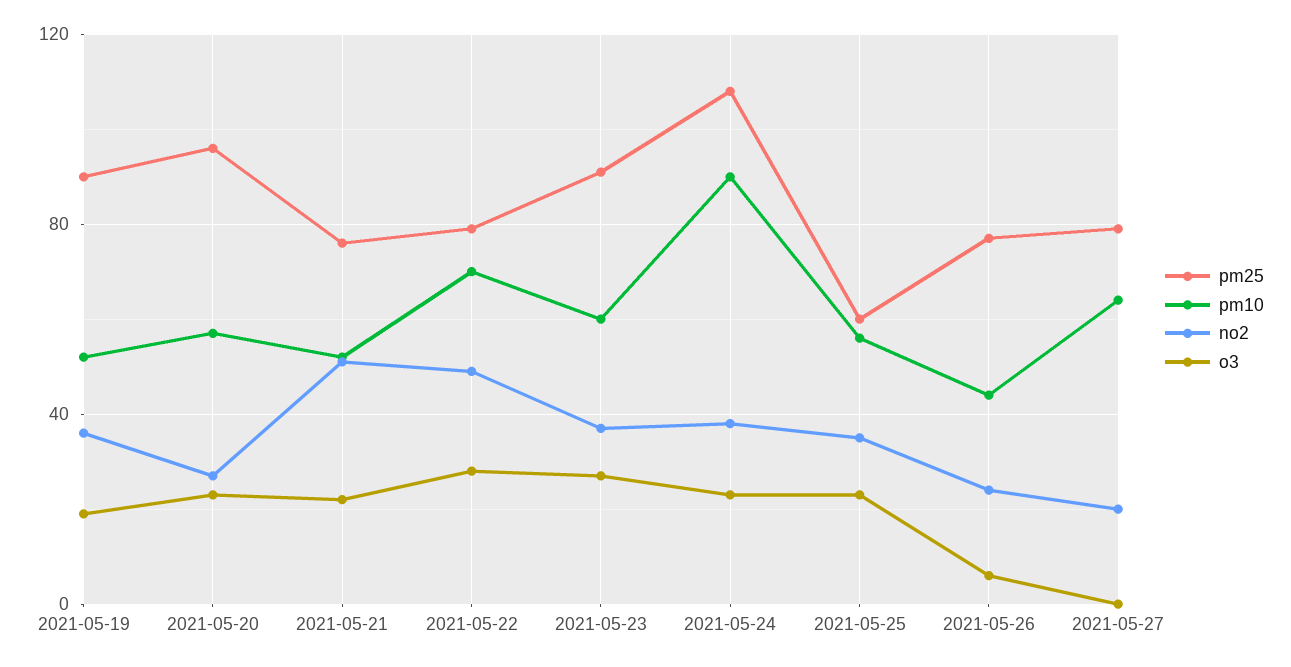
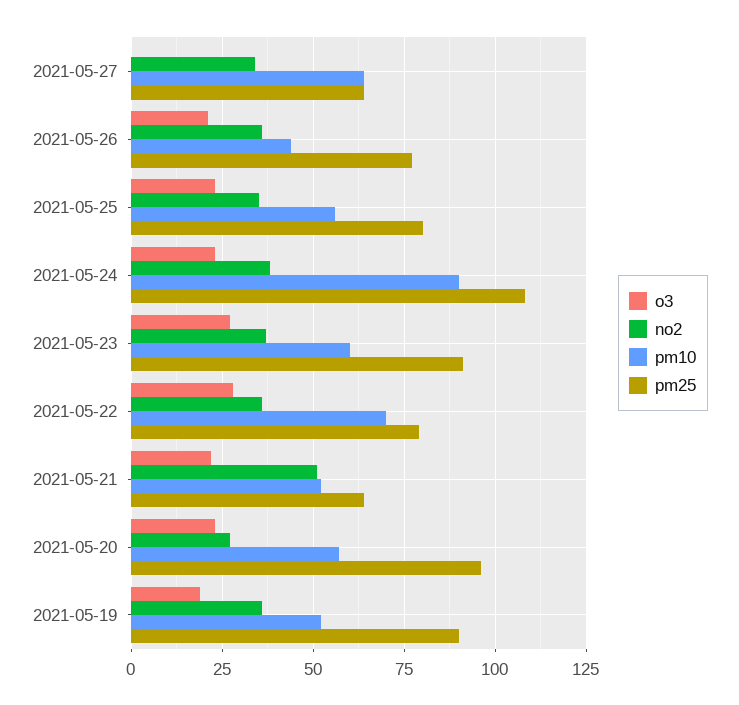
  {
    "pm25": {
      "2021-05-19": 90,
      "2021-05-20": 95,
-     "2021-05-21": 75,
+     "2021-05-21": 65,
      "2021-05-22": 80,
      "2021-05-23": 90,
      "2021-05-24": 110,
-     "2021-05-25": 60,
+     "2021-05-25": 80,
      "2021-05-26": 75,
-     "2021-05-27": 80
+     "2021-05-27": 65
    },
    "pm10": {
      "2021-05-19": 50,
      "2021-05-20": 55,
      "2021-05-21": 50,
      "2021-05-22": 70,
      "2021-05-23": 60,
      "2021-05-24": 90,
      "2021-05-25": 55,
      "2021-05-26": 45,
      "2021-05-27": 65
    },
    "no2": {
      "2021-05-19": 35,
      "2021-05-20": 25,
      "2021-05-21": 50,
-     "2021-05-22": 50,
+     "2021-05-22": 35,
      "2021-05-23": 35,
      "2021-05-24": 40,
      "2021-05-25": 35,
-     "2021-05-26": 25,
+     "2021-05-26": 35,
-     "2021-05-27": 20
+     "2021-05-27": 35
    },
    "o3": {
      "2021-05-19": 20,
      "2021-05-20": 25,
      "2021-05-21": 20,
      "2021-05-22": 30,
      "2021-05-23": 25,
      "2021-05-24": 25,
      "2021-05-25": 25,
-     "2021-05-26": 5,
+     "2021-05-26": 20,
      "2021-05-27": 0
    }
  }

